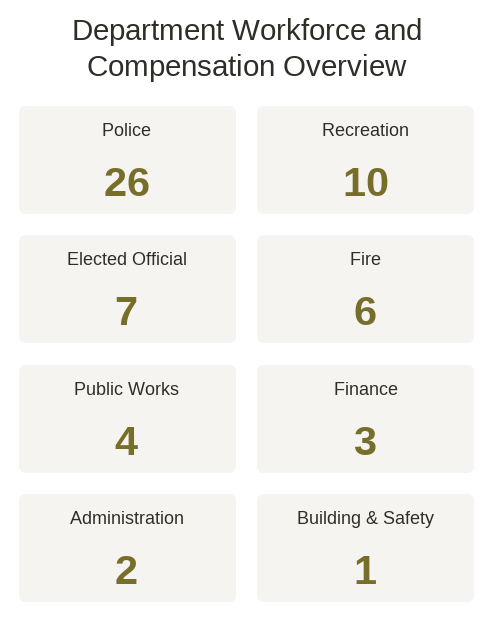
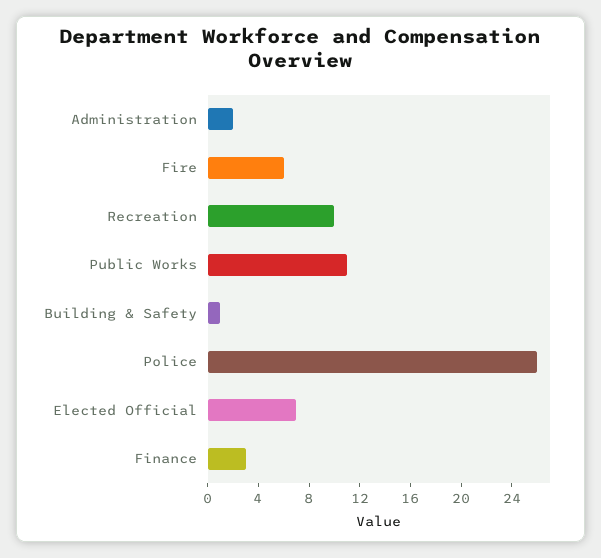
  {
    "Police": 26,
    "Recreation": 10,
    "Elected Official": 7,
    "Fire": 6,
-   "Public Works": 4,
+   "Public Works": 11,
    "Finance": 3,
    "Administration": 2,
    "Building & Safety": 1
  }

